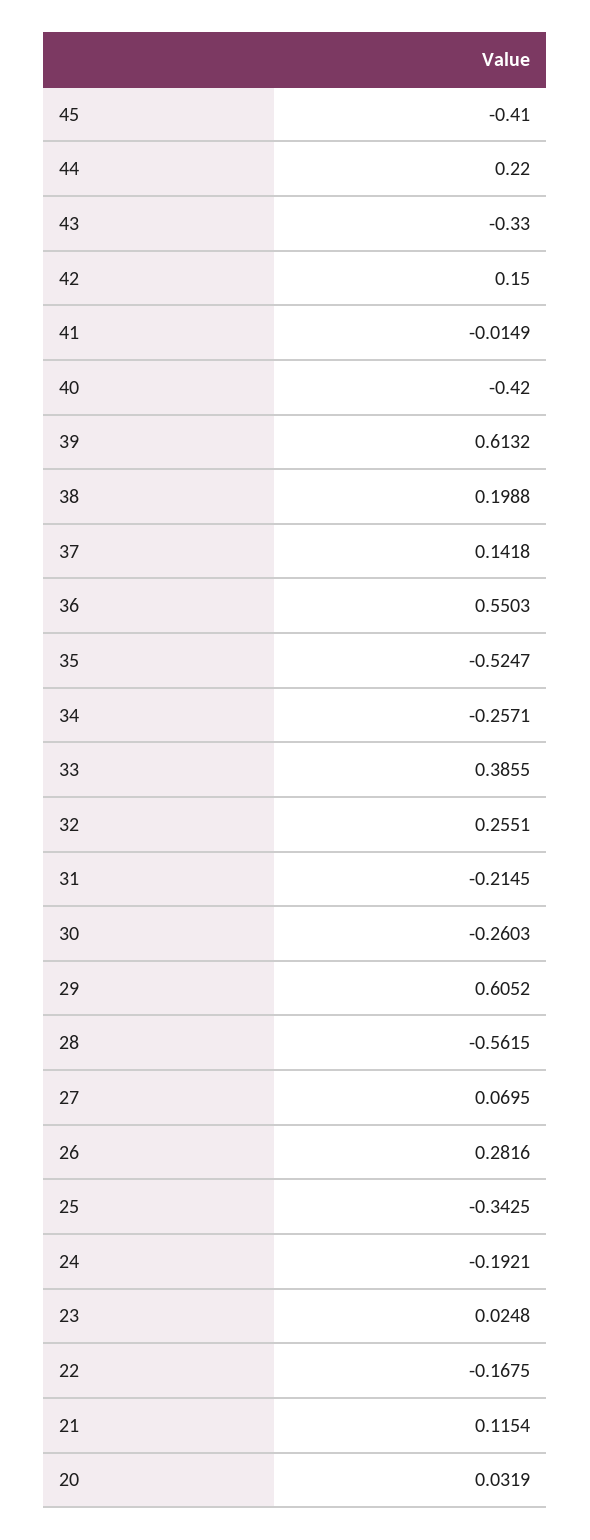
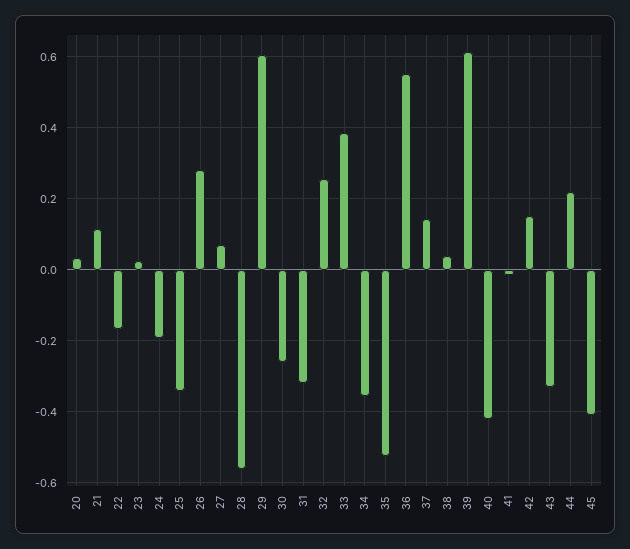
  {
    "45": -0.41,
    "44": 0.22,
    "43": -0.33,
    "42": 0.15,
    "41": -0.0149,
    "40": -0.42,
    "39": 0.6132,
-   "38": 0.1988,
+   "38": 0.04,
    "37": 0.1418,
    "36": 0.5503,
    "35": -0.5247,
-   "34": -0.2571,
+   "34": -0.36,
    "33": 0.3855,
    "32": 0.2551,
-   "31": -0.2145,
+   "31": -0.32,
    "30": -0.2603,
    "29": 0.6052,
    "28": -0.5615,
    "27": 0.0695,
    "26": 0.2816,
    "25": -0.3425,
    "24": -0.1921,
    "23": 0.0248,
    "22": -0.1675,
    "21": 0.1154,
    "20": 0.0319
  }

